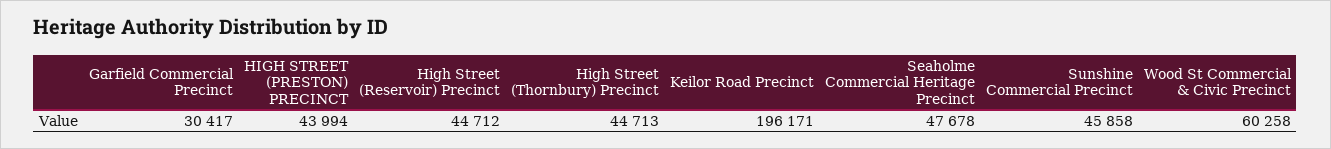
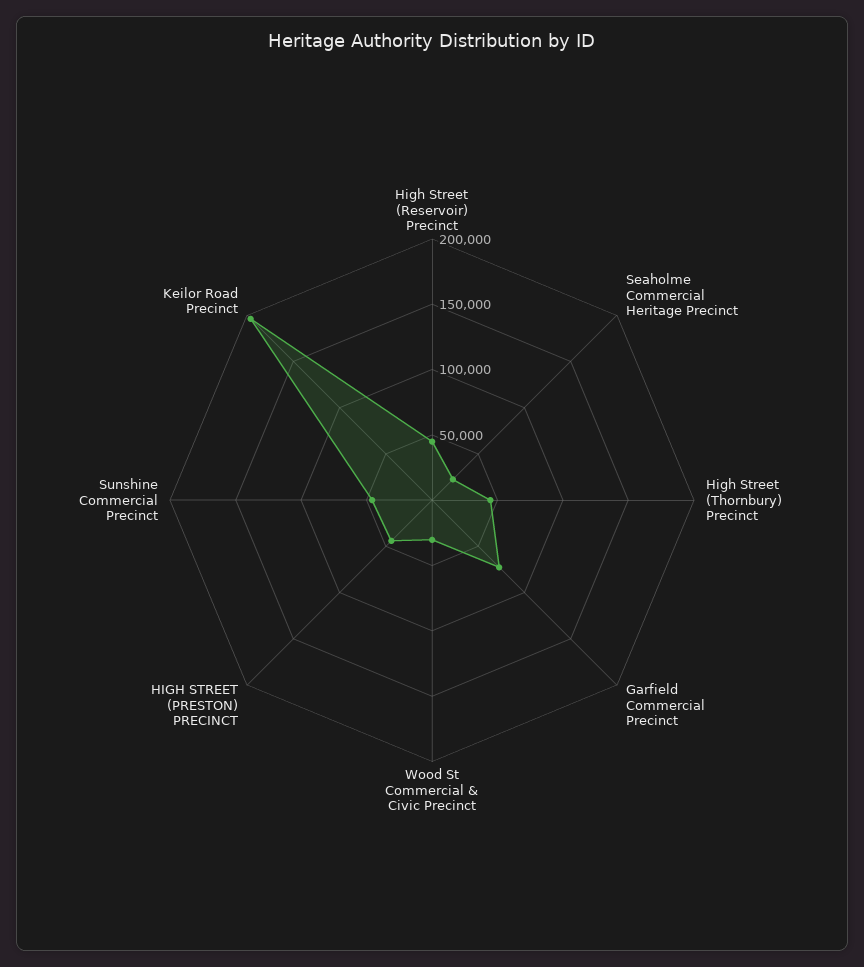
  {
-   "Garfield Commercial Precinct": 30417,
+   "Garfield Commercial Precinct": 70000,
    "HIGH STREET (PRESTON) PRECINCT": 43994,
    "High Street (Reservoir) Precinct": 44712,
    "High Street (Thornbury) Precinct": 44713,
    "Keilor Road Precinct": 196171,
-   "Seaholme Commercial Heritage Precinct": 47678,
+   "Seaholme Commercial Heritage Precinct": 20000,
    "Sunshine Commercial Precinct": 45858,
-   "Wood St Commercial & Civic Precinct": 60258
+   "Wood St Commercial & Civic Precinct": 30000
  }

